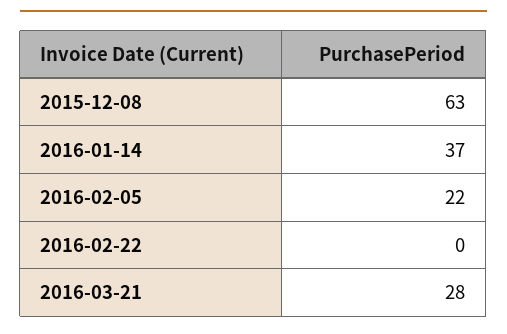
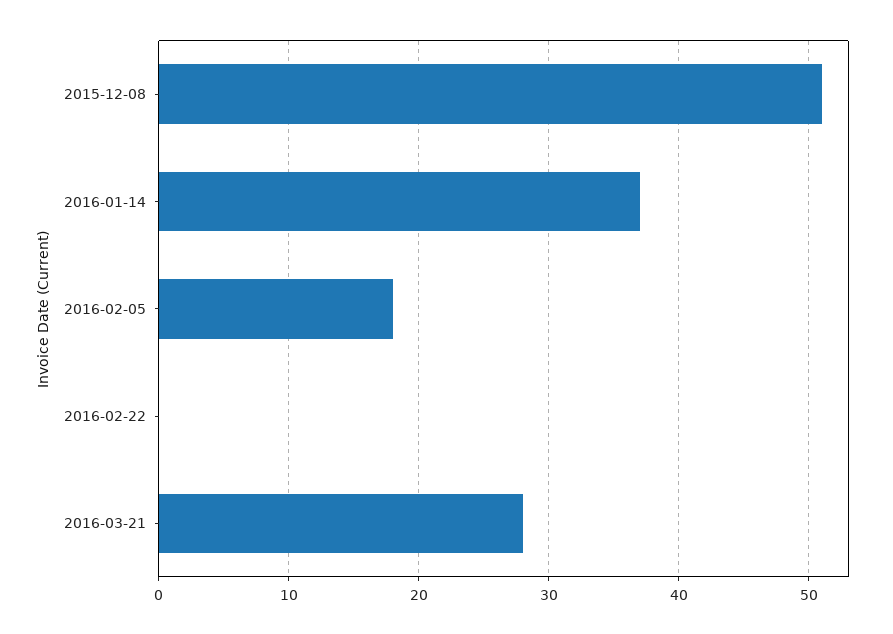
  {
-   "2015-12-08": 63,
+   "2015-12-08": 51,
    "2016-01-14": 37,
-   "2016-02-05": 22,
+   "2016-02-05": 18,
    "2016-02-22": 0,
    "2016-03-21": 28
  }

